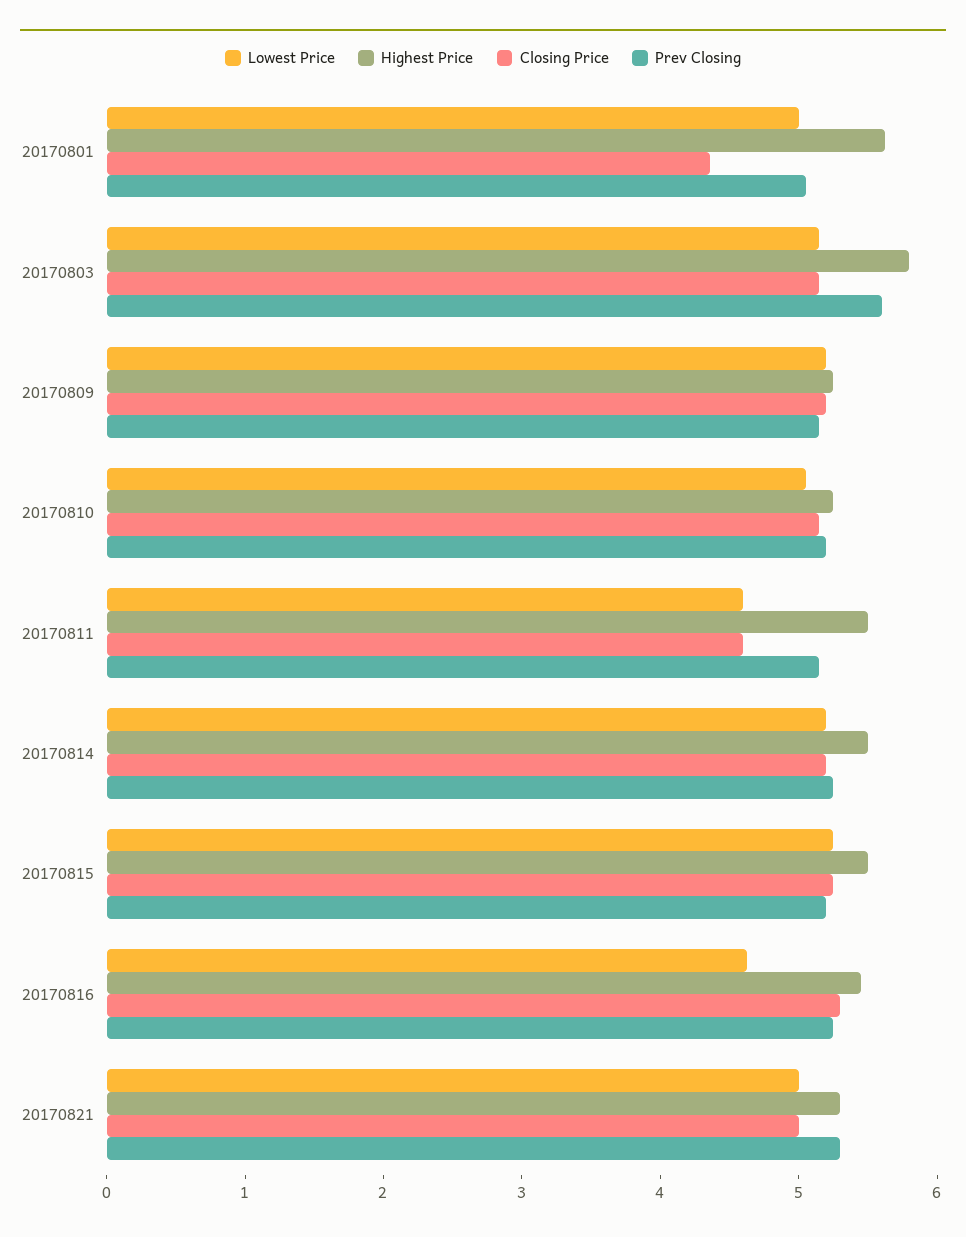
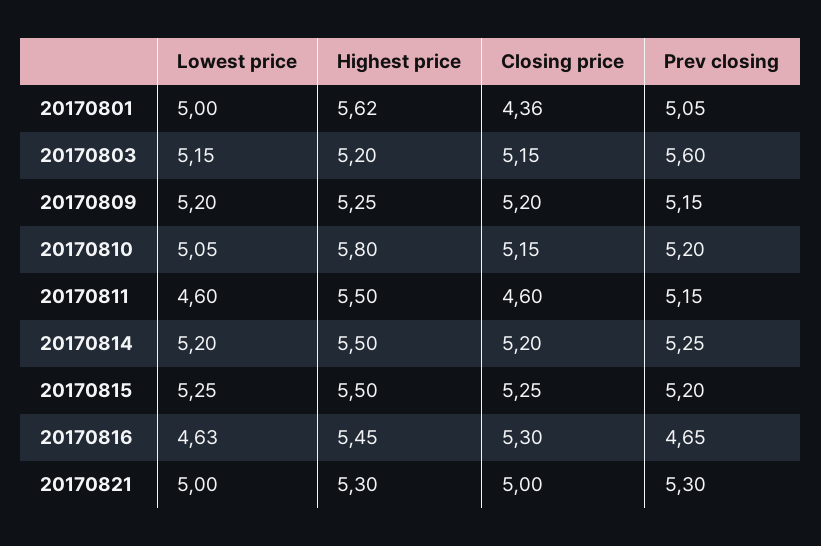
  {
    "Lowest Price": {
      "20170801": 5,
      "20170803": 5.15,
      "20170809": 5.2,
      "20170810": 5.05,
      "20170811": 4.6,
      "20170814": 5.2,
      "20170815": 5.25,
      "20170816": 4.63,
      "20170821": 5
    },
    "Highest Price": {
      "20170801": 5.62,
-     "20170803": 5.8,
+     "20170803": 5.2,
      "20170809": 5.25,
-     "20170810": 5.2,
+     "20170810": 5.8,
      "20170811": 5.5,
      "20170814": 5.5,
      "20170815": 5.5,
      "20170816": 5.45,
      "20170821": 5.3
    },
    "Closing Price": {
      "20170801": 4.36,
      "20170803": 5.15,
      "20170809": 5.2,
      "20170810": 5.15,
      "20170811": 4.6,
      "20170814": 5.2,
      "20170815": 5.25,
      "20170816": 5.3,
      "20170821": 5
    },
    "Prev Closing": {
      "20170801": 5.05,
      "20170803": 5.6,
      "20170809": 5.15,
      "20170810": 5.2,
      "20170811": 5.15,
      "20170814": 5.25,
      "20170815": 5.2,
-     "20170816": 5.2,
+     "20170816": 4.65,
      "20170821": 5.3
    }
  }

